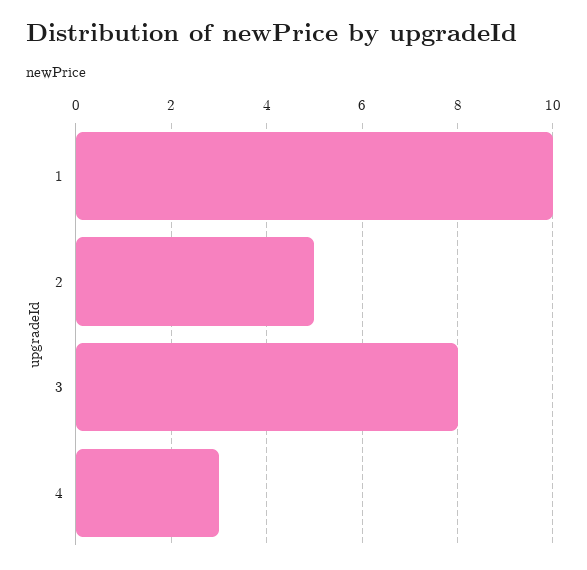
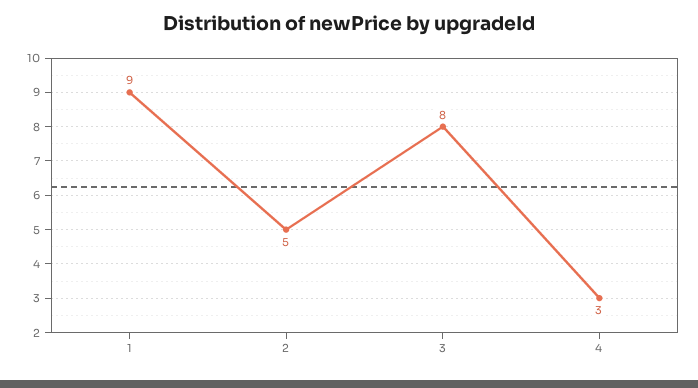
  {
-   "1": 10,
+   "1": 9,
    "2": 5,
    "3": 8,
    "4": 3
  }

